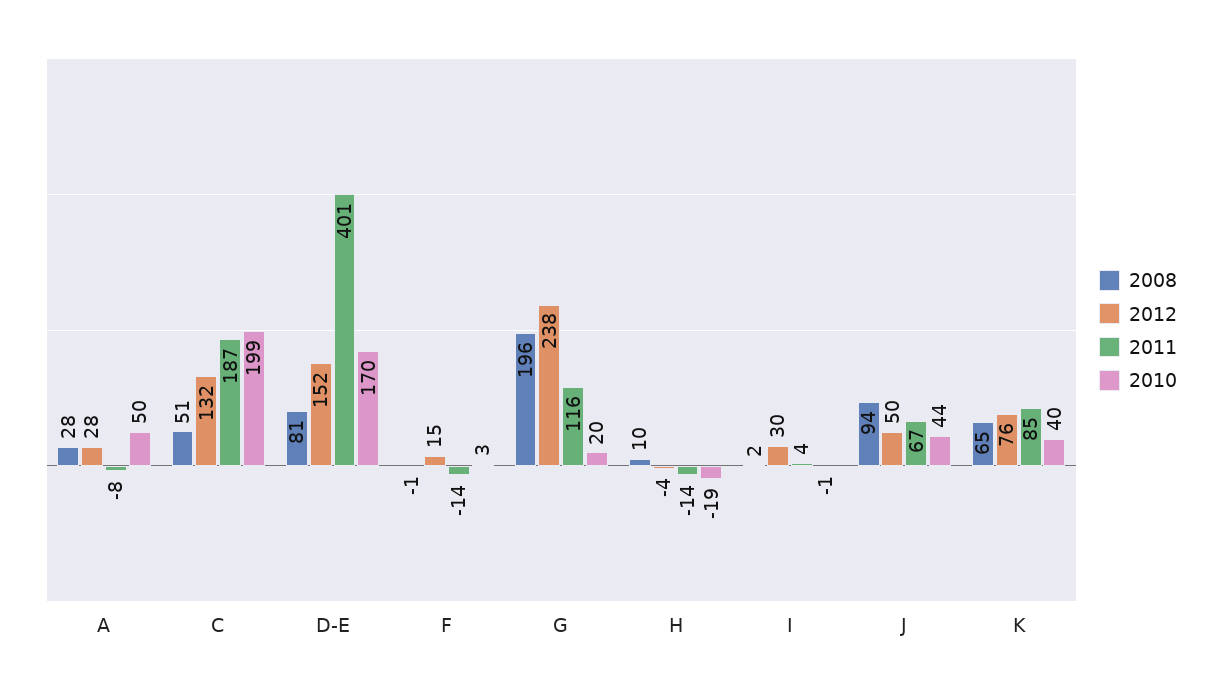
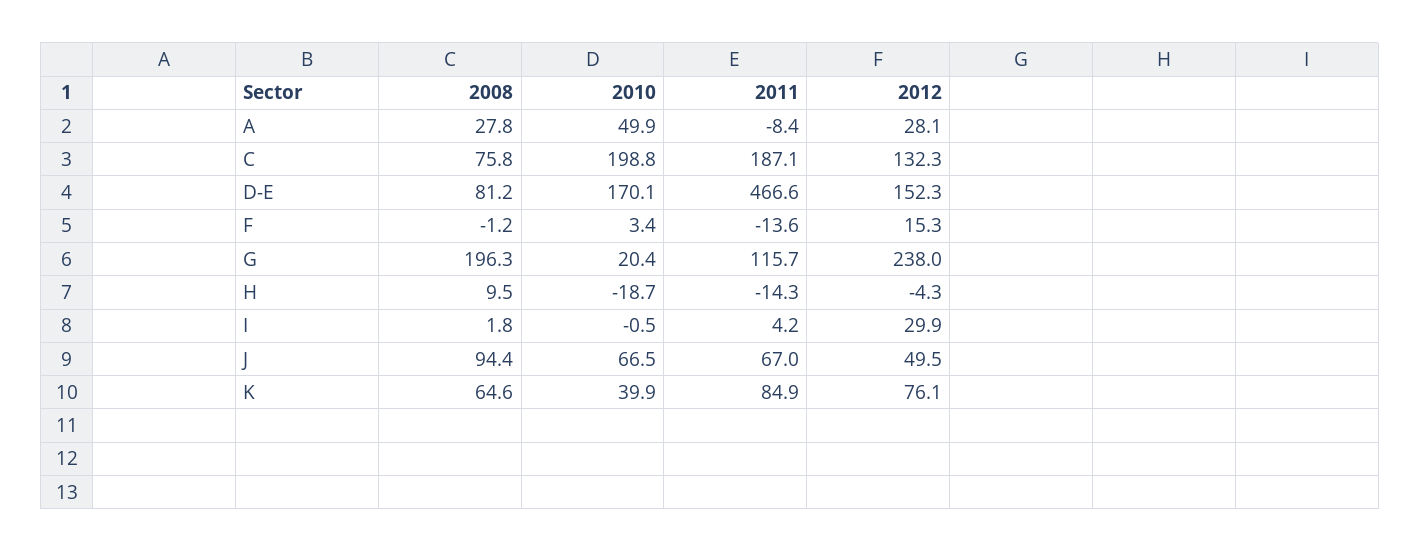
  {
    "2008": {
      "A": 27.8,
-     "C": 51,
+     "C": 75.8,
      "D-E": 81.2,
      "F": -1.2,
      "G": 196.3,
      "H": 9.5,
      "I": 1.8,
      "J": 94.4,
      "K": 64.6
    },
    "2012": {
      "A": 28.1,
      "C": 132.3,
      "D-E": 152.3,
      "F": 15.3,
      "G": 238,
      "H": -4.3,
      "I": 29.9,
      "J": 49.5,
      "K": 76.1
    },
    "2011": {
      "A": -8.4,
      "C": 187.1,
-     "D-E": 401,
+     "D-E": 466.6,
      "F": -13.6,
      "G": 115.7,
      "H": -14.3,
      "I": 4.2,
      "J": 67,
      "K": 84.9
    },
    "2010": {
      "A": 49.9,
      "C": 198.8,
      "D-E": 170.1,
      "F": 3.4,
      "G": 20.4,
      "H": -18.7,
      "I": -0.5,
-     "J": 44,
+     "J": 66.5,
      "K": 39.9
    }
  }

